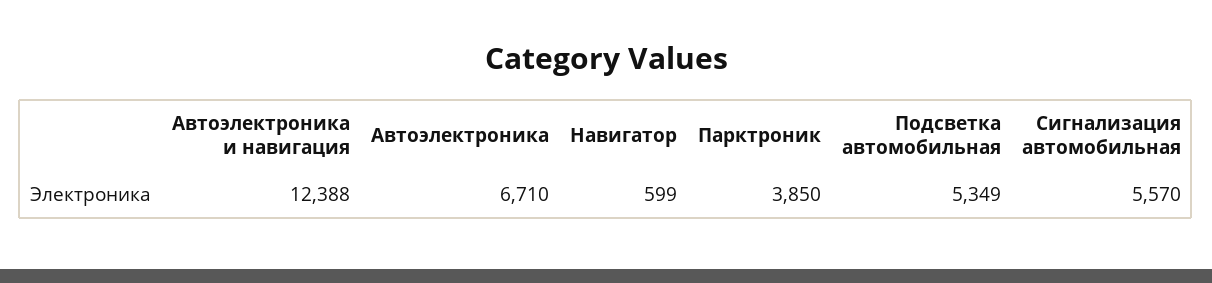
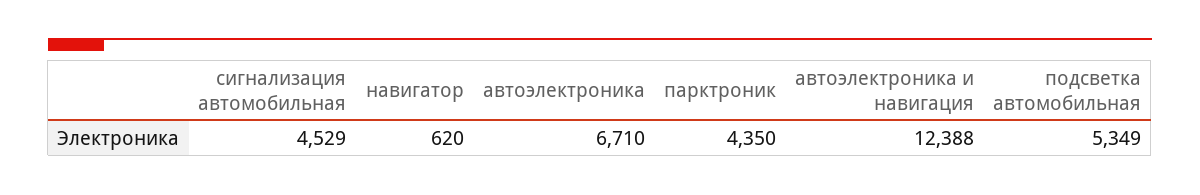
  {
    "Автоэлектроника и навигация": 12388,
    "Автоэлектроника": 6710,
-   "Навигатор": 599,
+   "Навигатор": 620,
-   "Парктроник": 3850,
+   "Парктроник": 4350,
    "Подсветка автомобильная": 5349,
-   "Сигнализация автомобильная": 5570
+   "Сигнализация автомобильная": 4529
  }

